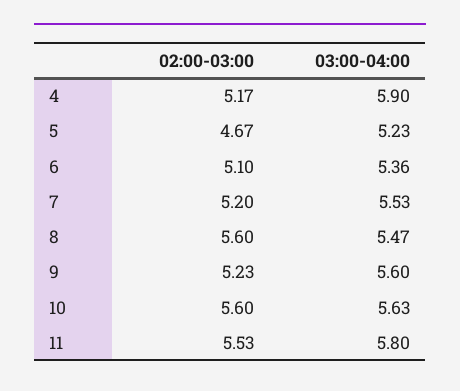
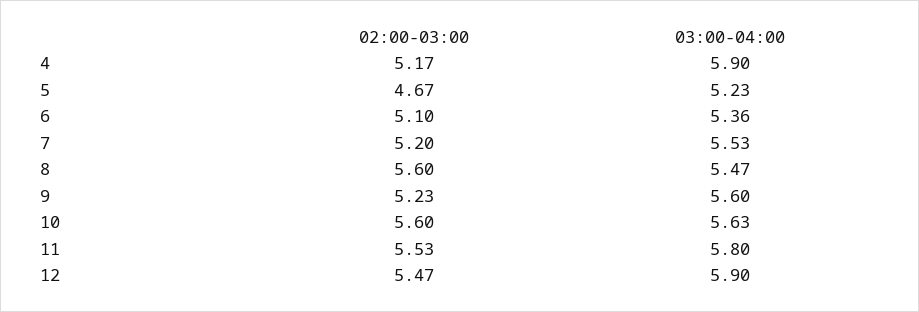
  {
    "02:00-03:00": {
      "4": 5.17,
      "5": 4.67,
      "6": 5.1,
      "7": 5.2,
      "8": 5.6,
      "9": 5.23,
      "10": 5.6,
-     "11": 5.53
+     "11": 5.53,
+     "12": 5.47
    },
    "03:00-04:00": {
      "4": 5.9,
      "5": 5.23,
      "6": 5.36,
      "7": 5.53,
      "8": 5.47,
      "9": 5.6,
      "10": 5.63,
-     "11": 5.8
+     "11": 5.8,
+     "12": 5.9
    }
  }

